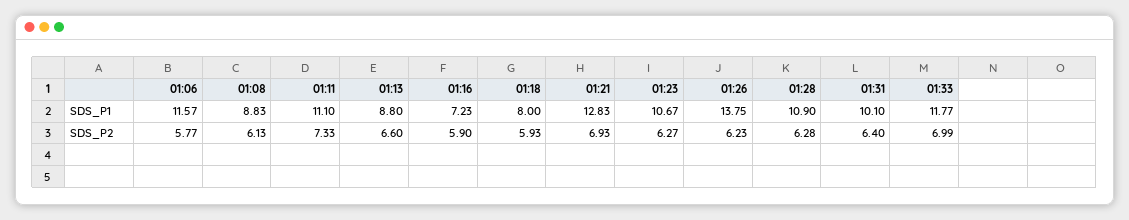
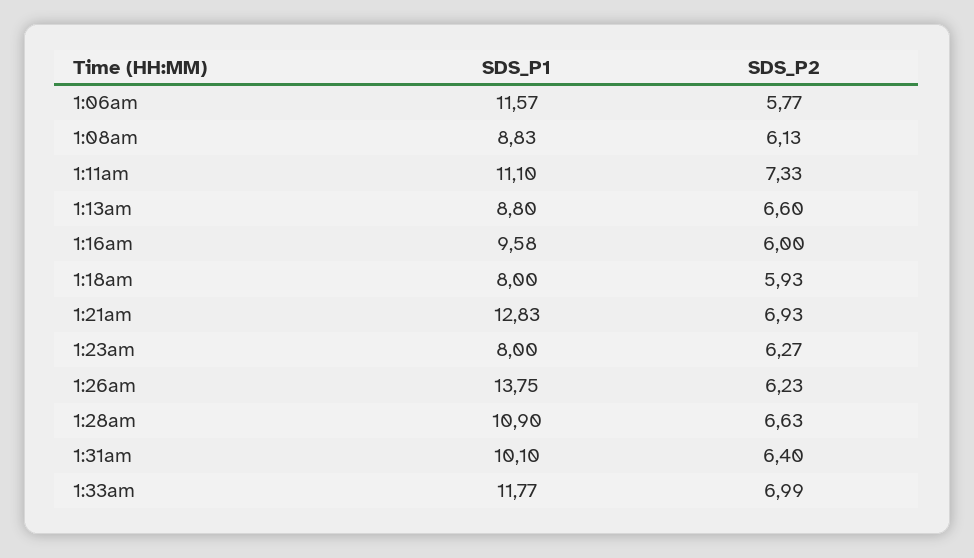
  {
    "01:06": {
      "SDS_P1": 11.57,
      "SDS_P2": 5.77
    },
    "01:08": {
      "SDS_P1": 8.83,
      "SDS_P2": 6.13
    },
    "01:11": {
      "SDS_P1": 11.1,
      "SDS_P2": 7.33
    },
    "01:13": {
      "SDS_P1": 8.8,
      "SDS_P2": 6.6
    },
    "01:16": {
-     "SDS_P1": 7.23,
+     "SDS_P1": 9.58,
-     "SDS_P2": 5.9
+     "SDS_P2": 6
    },
    "01:18": {
      "SDS_P1": 8,
      "SDS_P2": 5.93
    },
    "01:21": {
      "SDS_P1": 12.83,
      "SDS_P2": 6.93
    },
    "01:23": {
-     "SDS_P1": 10.67,
+     "SDS_P1": 8,
      "SDS_P2": 6.27
    },
    "01:26": {
      "SDS_P1": 13.75,
      "SDS_P2": 6.23
    },
    "01:28": {
      "SDS_P1": 10.9,
-     "SDS_P2": 6.28
+     "SDS_P2": 6.63
    },
    "01:31": {
      "SDS_P1": 10.1,
      "SDS_P2": 6.4
    },
    "01:33": {
      "SDS_P1": 11.77,
      "SDS_P2": 6.99
    }
  }

